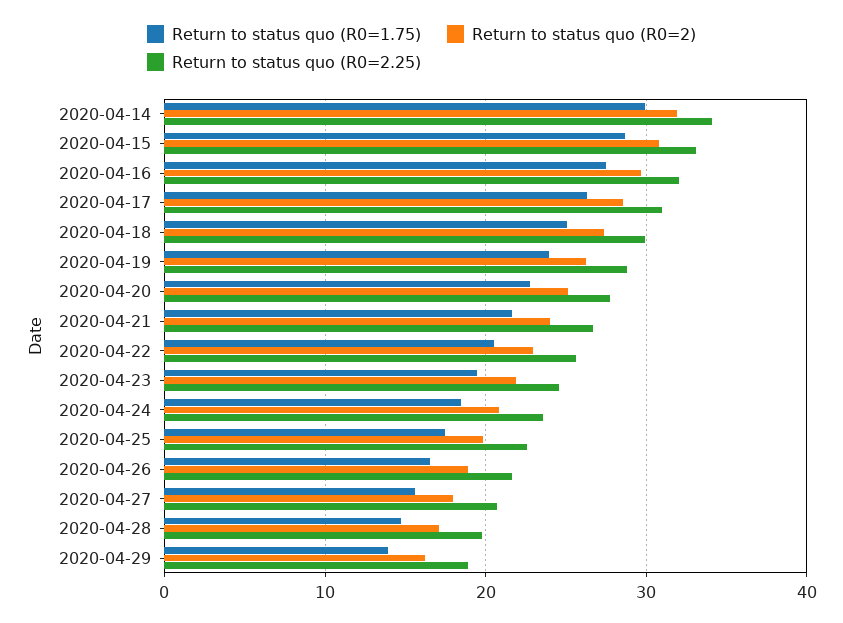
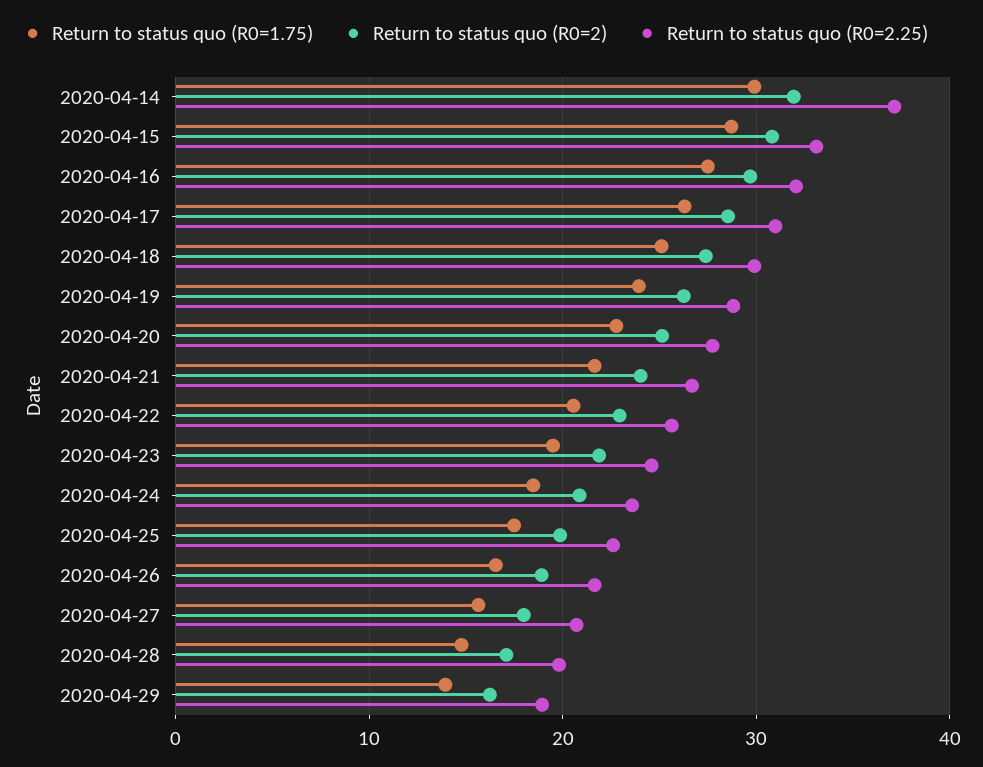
  {
    "Return to status quo (R0=1.75)": {
      "2020-04-14": 30,
      "2020-04-15": 29,
      "2020-04-16": 28,
      "2020-04-17": 26,
      "2020-04-18": 25,
      "2020-04-19": 24,
      "2020-04-20": 23,
      "2020-04-21": 22,
      "2020-04-22": 21,
      "2020-04-23": 19,
      "2020-04-24": 18,
      "2020-04-25": 17,
      "2020-04-26": 17,
      "2020-04-27": 16,
      "2020-04-28": 15,
      "2020-04-29": 14
    },
    "Return to status quo (R0=2)": {
      "2020-04-14": 32,
      "2020-04-15": 31,
      "2020-04-16": 30,
      "2020-04-17": 29,
      "2020-04-18": 27,
      "2020-04-19": 26,
      "2020-04-20": 25,
      "2020-04-21": 24,
      "2020-04-22": 23,
      "2020-04-23": 22,
      "2020-04-24": 21,
      "2020-04-25": 20,
      "2020-04-26": 19,
      "2020-04-27": 18,
      "2020-04-28": 17,
      "2020-04-29": 16
    },
    "Return to status quo (R0=2.25)": {
-     "2020-04-14": 34,
+     "2020-04-14": 37,
      "2020-04-15": 33,
      "2020-04-16": 32,
      "2020-04-17": 31,
      "2020-04-18": 30,
      "2020-04-19": 29,
      "2020-04-20": 28,
      "2020-04-21": 27,
      "2020-04-22": 26,
      "2020-04-23": 25,
      "2020-04-24": 24,
      "2020-04-25": 23,
      "2020-04-26": 22,
      "2020-04-27": 21,
      "2020-04-28": 20,
      "2020-04-29": 19
    }
  }

